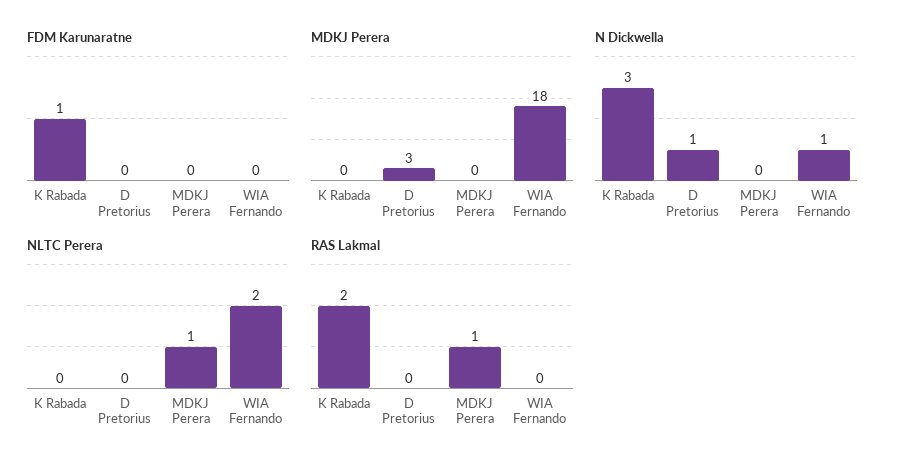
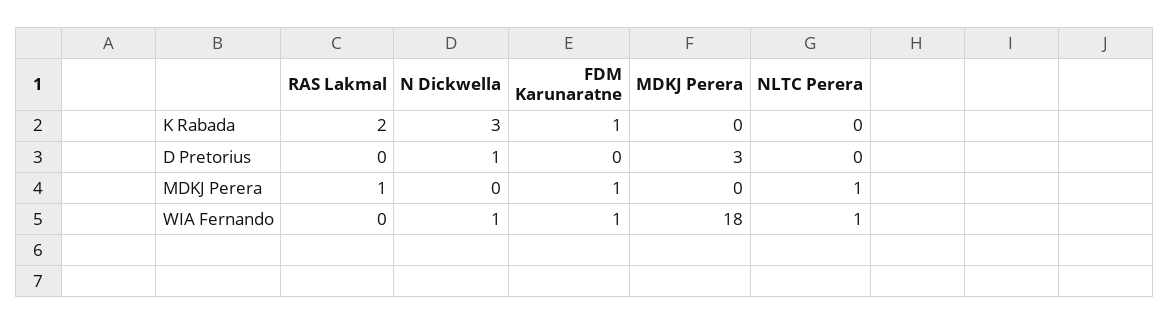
  {
    "FDM Karunaratne": {
      "K Rabada": 1,
      "D Pretorius": 0,
-     "MDKJ Perera": 0,
+     "MDKJ Perera": 1,
-     "WIA Fernando": 0
+     "WIA Fernando": 1
    },
    "MDKJ Perera": {
      "K Rabada": 0,
      "D Pretorius": 3,
      "MDKJ Perera": 0,
      "WIA Fernando": 18
    },
    "N Dickwella": {
      "K Rabada": 3,
      "D Pretorius": 1,
      "MDKJ Perera": 0,
      "WIA Fernando": 1
    },
    "NLTC Perera": {
      "K Rabada": 0,
      "D Pretorius": 0,
      "MDKJ Perera": 1,
-     "WIA Fernando": 2
+     "WIA Fernando": 1
    },
    "RAS Lakmal": {
      "K Rabada": 2,
      "D Pretorius": 0,
      "MDKJ Perera": 1,
      "WIA Fernando": 0
    }
  }

